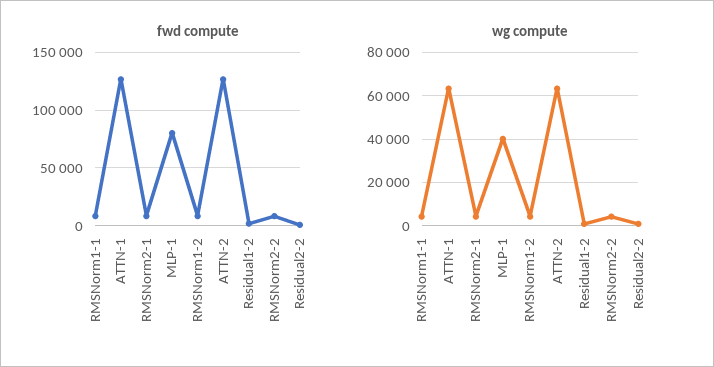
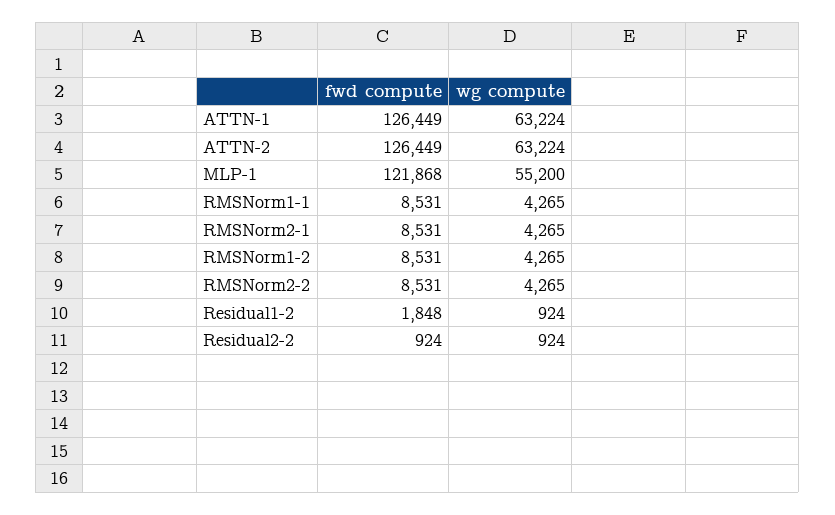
  {
    "fwd compute": {
      "RMSNorm1-1": 8531,
      "ATTN-1": 126449,
      "RMSNorm2-1": 8531,
-     "MLP-1": 80000,
+     "MLP-1": 121868,
      "RMSNorm1-2": 8531,
      "ATTN-2": 126449,
      "Residual1-2": 1848,
      "RMSNorm2-2": 8531,
      "Residual2-2": 924
    },
    "wg compute": {
      "RMSNorm1-1": 4265,
      "ATTN-1": 63224,
      "RMSNorm2-1": 4265,
-     "MLP-1": 40000,
+     "MLP-1": 55200,
      "RMSNorm1-2": 4265,
      "ATTN-2": 63224,
      "Residual1-2": 924,
      "RMSNorm2-2": 4265,
      "Residual2-2": 924
    }
  }

